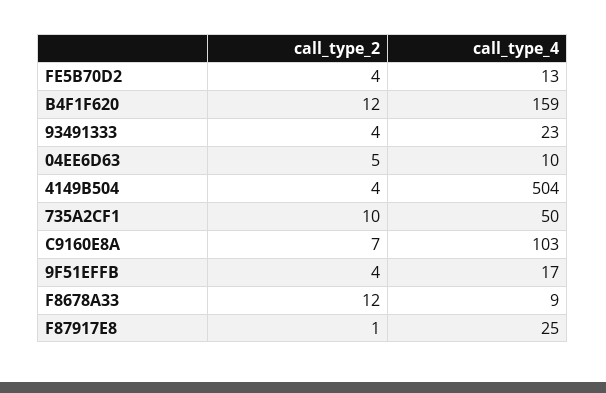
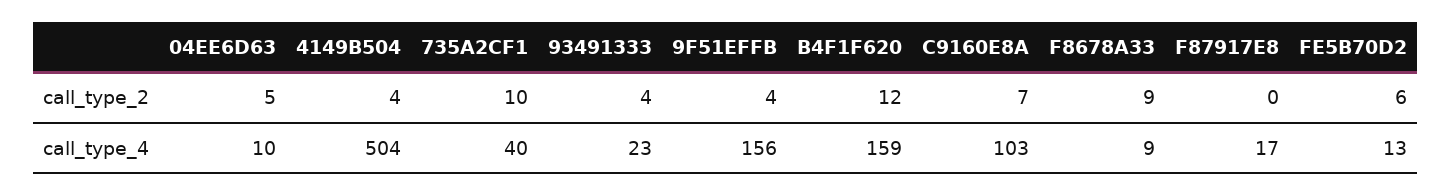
  {
    "call_type_2": {
-     "FE5B70D2": 4,
+     "FE5B70D2": 6,
      "B4F1F620": 12,
      "93491333": 4,
      "04EE6D63": 5,
      "4149B504": 4,
      "735A2CF1": 10,
      "C9160E8A": 7,
      "9F51EFFB": 4,
-     "F8678A33": 12,
+     "F8678A33": 9,
-     "F87917E8": 1
+     "F87917E8": 0
    },
    "call_type_4": {
      "FE5B70D2": 13,
      "B4F1F620": 159,
      "93491333": 23,
      "04EE6D63": 10,
      "4149B504": 504,
-     "735A2CF1": 50,
+     "735A2CF1": 40,
      "C9160E8A": 103,
-     "9F51EFFB": 17,
+     "9F51EFFB": 156,
      "F8678A33": 9,
-     "F87917E8": 25
+     "F87917E8": 17
    }
  }

